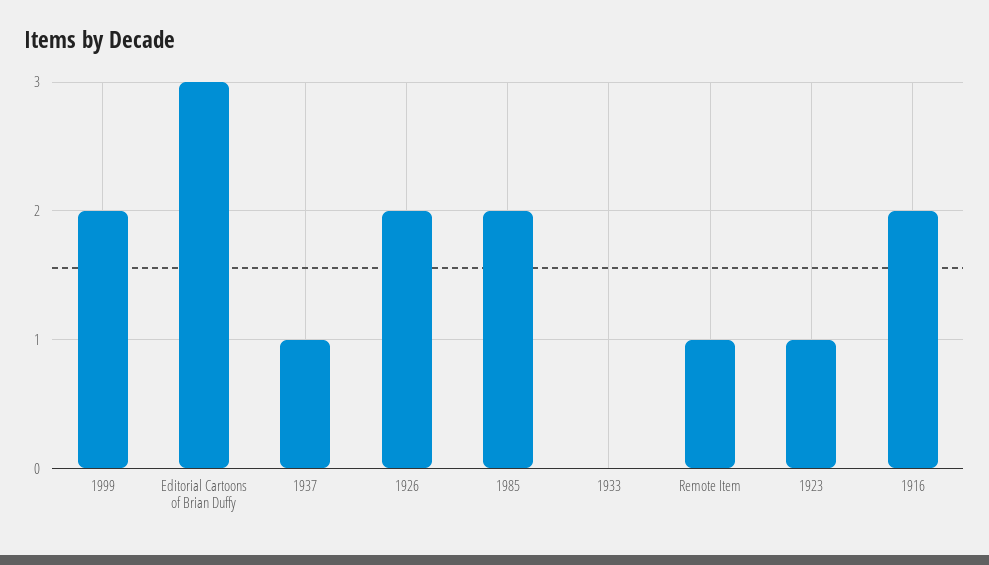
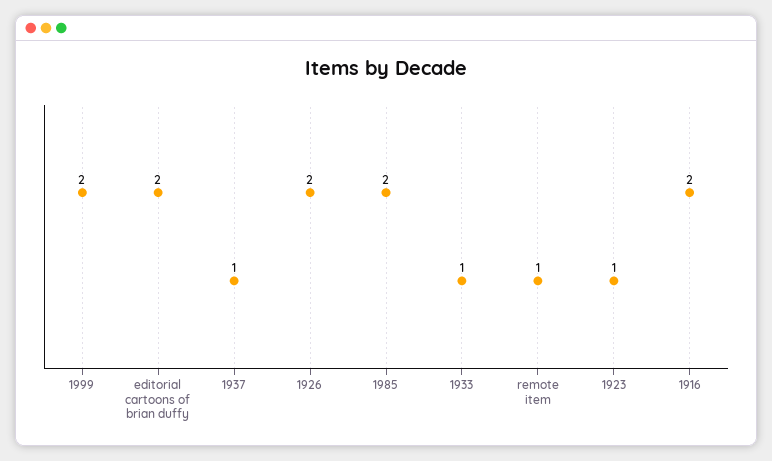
  {
    "1999": 2,
-   "Editorial Cartoons of Brian Duffy": 3,
+   "Editorial Cartoons of Brian Duffy": 2,
    "1937": 1,
    "1926": 2,
    "1985": 2,
-   "1933": 0,
+   "1933": 1,
    "Remote Item": 1,
    "1923": 1,
    "1916": 2
  }

